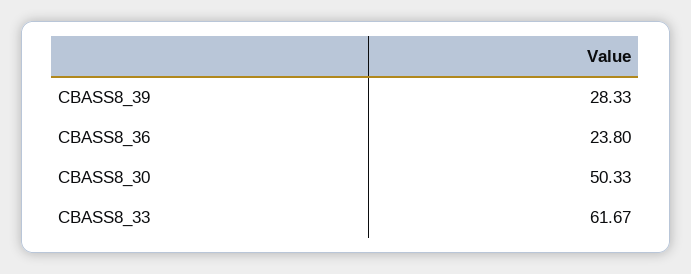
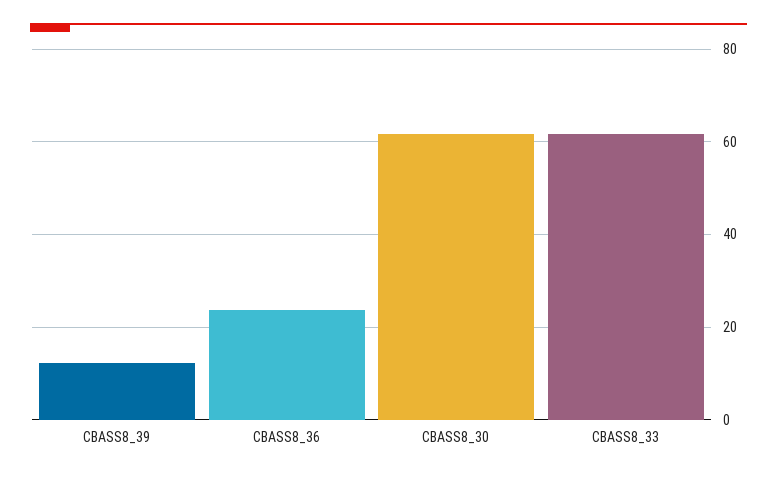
  {
-   "CBASS8_39": 28.33,
+   "CBASS8_39": 12,
    "CBASS8_36": 23.8,
-   "CBASS8_30": 50.33,
+   "CBASS8_30": 62,
    "CBASS8_33": 61.67
  }

